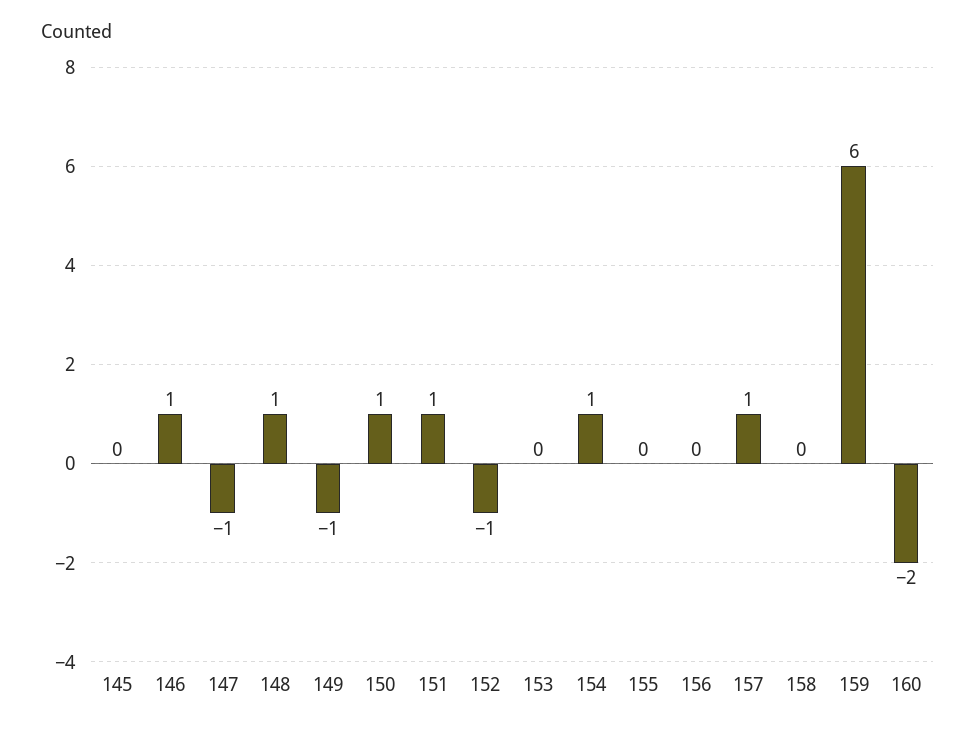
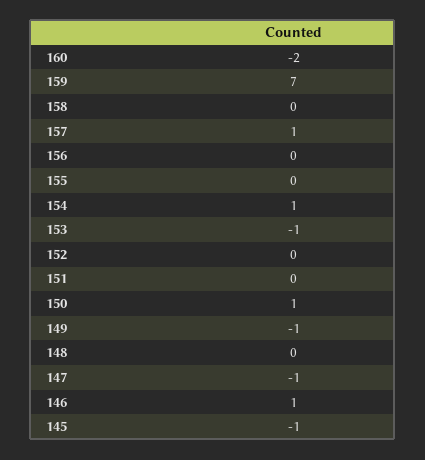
  {
-   "145": 0,
+   "145": -1,
    "146": 1,
    "147": -1,
-   "148": 1,
+   "148": 0,
    "149": -1,
    "150": 1,
-   "151": 1,
+   "151": 0,
-   "152": -1,
+   "152": 0,
-   "153": 0,
+   "153": -1,
    "154": 1,
    "155": 0,
    "156": 0,
    "157": 1,
    "158": 0,
-   "159": 6,
+   "159": 7,
    "160": -2
  }

